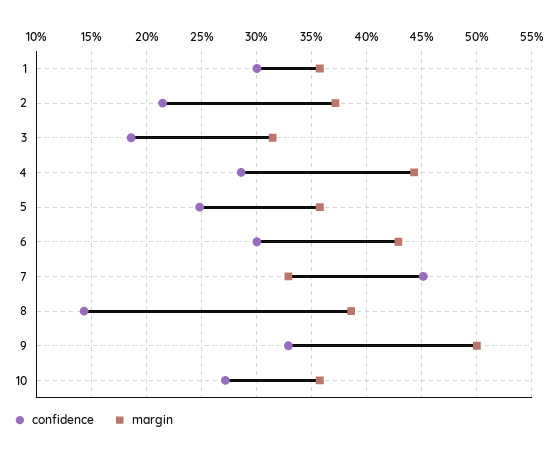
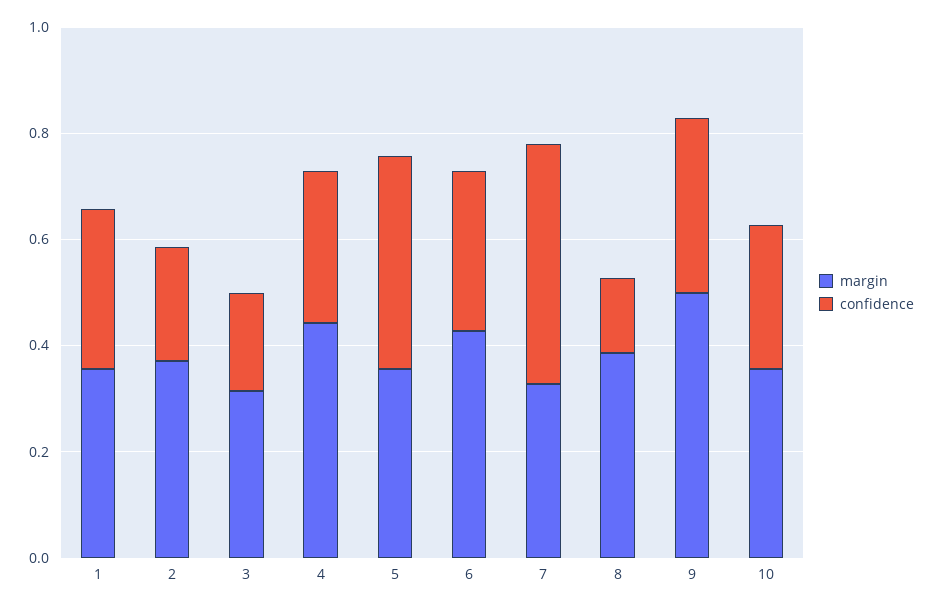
  {
    "confidence": {
      "1": 0.3,
      "2": 0.21,
      "3": 0.19,
      "4": 0.29,
-     "5": 0.25,
+     "5": 0.4,
      "6": 0.3,
      "7": 0.45,
      "8": 0.14,
      "9": 0.33,
      "10": 0.27
    },
    "margin": {
      "1": 0.36,
      "2": 0.37,
      "3": 0.31,
      "4": 0.44,
      "5": 0.36,
      "6": 0.43,
      "7": 0.33,
      "8": 0.39,
      "9": 0.5,
      "10": 0.36
    }
  }

